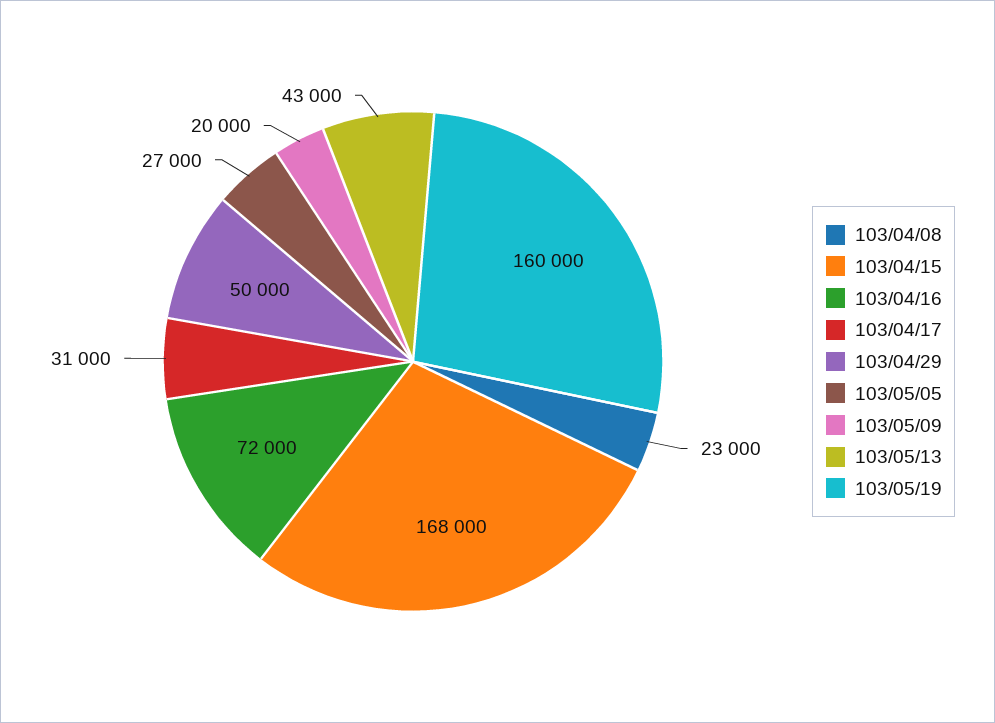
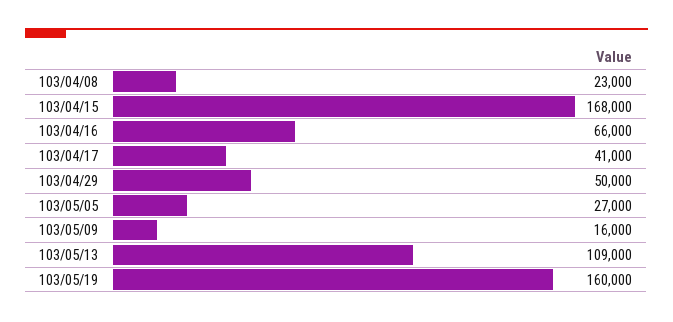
  {
    "103/04/08": 23000,
    "103/04/15": 168000,
-   "103/04/16": 72000,
+   "103/04/16": 66000,
-   "103/04/17": 31000,
+   "103/04/17": 41000,
    "103/04/29": 50000,
    "103/05/05": 27000,
-   "103/05/09": 20000,
+   "103/05/09": 16000,
-   "103/05/13": 43000,
+   "103/05/13": 109000,
    "103/05/19": 160000
  }

